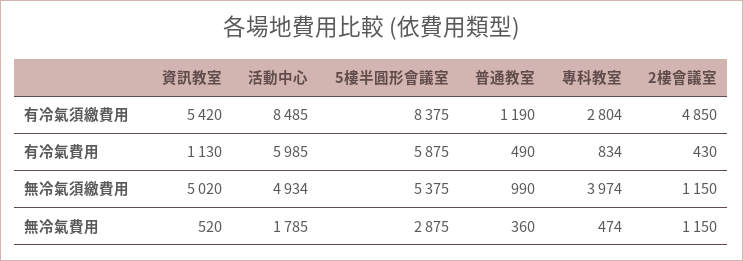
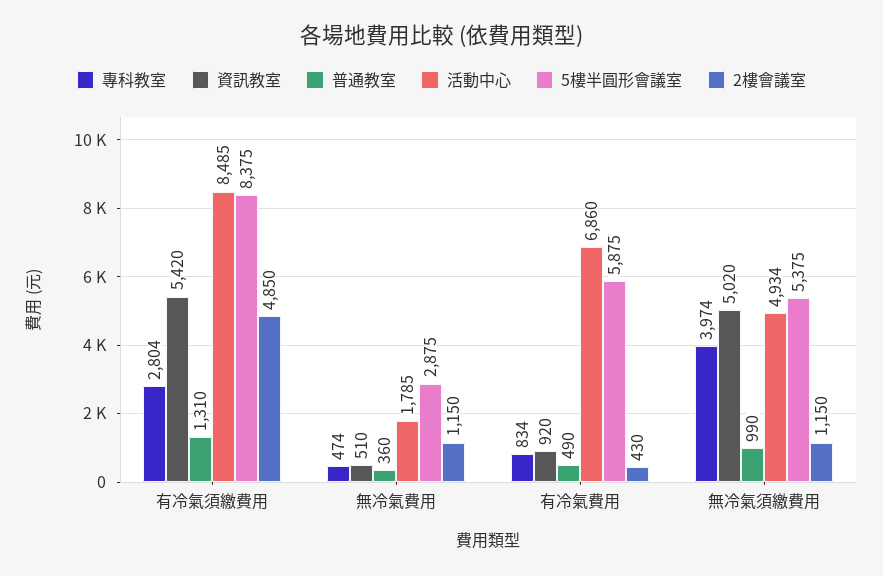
  {
    "資訊教室": {
      "有冷氣須繳費用": 5420,
-     "有冷氣費用": 1130,
+     "有冷氣費用": 920,
      "無冷氣須繳費用": 5020,
-     "無冷氣費用": 520
+     "無冷氣費用": 510
    },
    "活動中心": {
      "有冷氣須繳費用": 8485,
-     "有冷氣費用": 5985,
+     "有冷氣費用": 6860,
      "無冷氣須繳費用": 4934,
      "無冷氣費用": 1785
    },
    "5樓半圓形會議室": {
      "有冷氣須繳費用": 8375,
      "有冷氣費用": 5875,
      "無冷氣須繳費用": 5375,
      "無冷氣費用": 2875
    },
    "普通教室": {
-     "有冷氣須繳費用": 1190,
+     "有冷氣須繳費用": 1310,
      "有冷氣費用": 490,
      "無冷氣須繳費用": 990,
      "無冷氣費用": 360
    },
    "專科教室": {
      "有冷氣須繳費用": 2804,
      "有冷氣費用": 834,
      "無冷氣須繳費用": 3974,
      "無冷氣費用": 474
    },
    "2樓會議室": {
      "有冷氣須繳費用": 4850,
      "有冷氣費用": 430,
      "無冷氣須繳費用": 1150,
      "無冷氣費用": 1150
    }
  }

